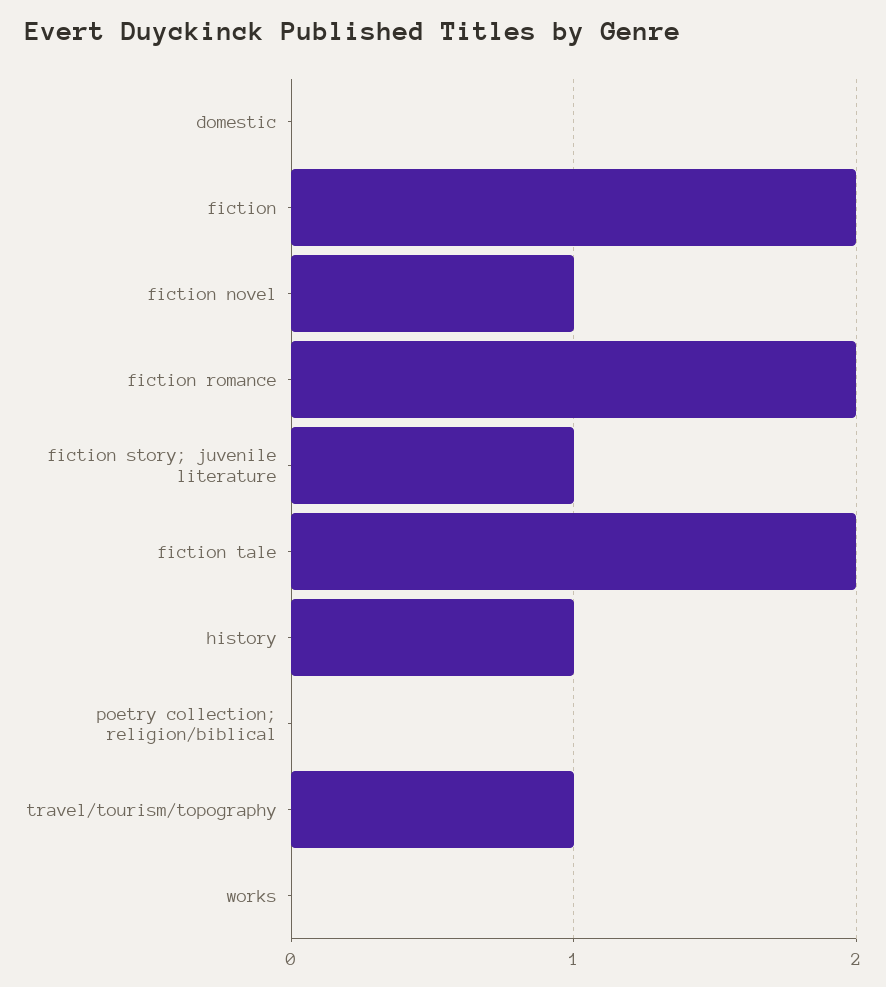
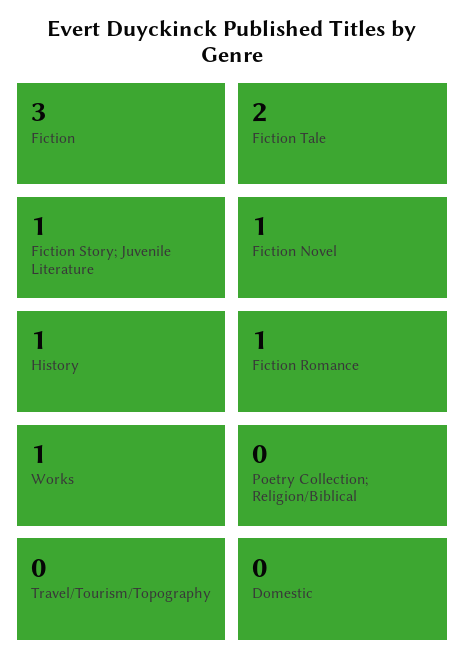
  {
    "domestic": 0,
-   "fiction": 2,
+   "fiction": 3,
    "fiction novel": 1,
-   "fiction romance": 2,
+   "fiction romance": 1,
    "fiction story; juvenile literature": 1,
    "fiction tale": 2,
    "history": 1,
    "poetry collection; religion/biblical": 0,
-   "travel/tourism/topography": 1,
+   "travel/tourism/topography": 0,
-   "works": 0
+   "works": 1
  }

